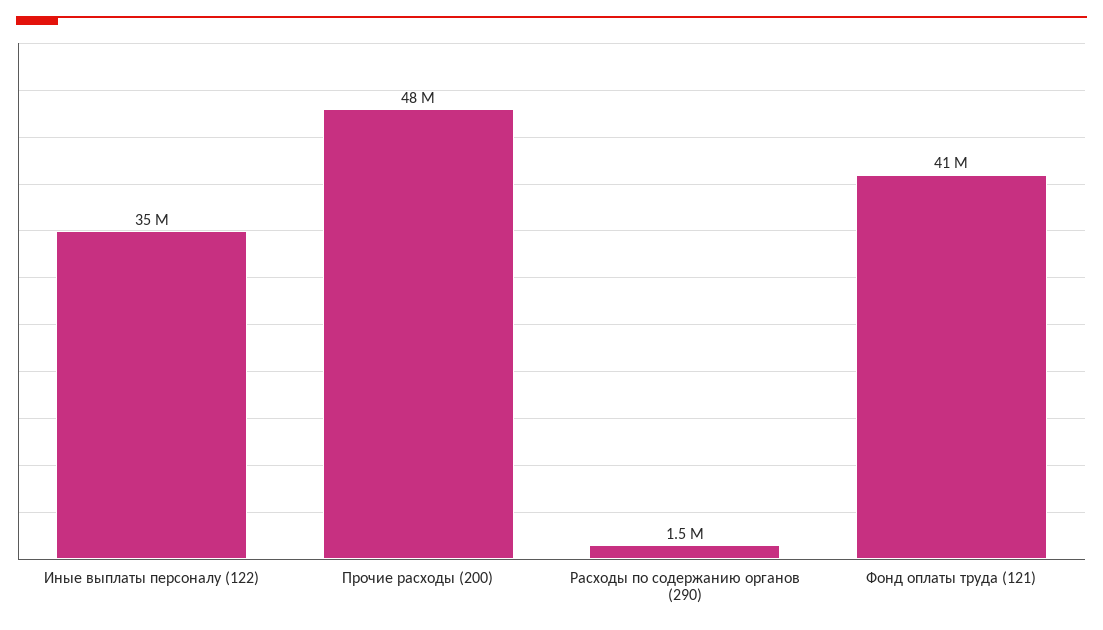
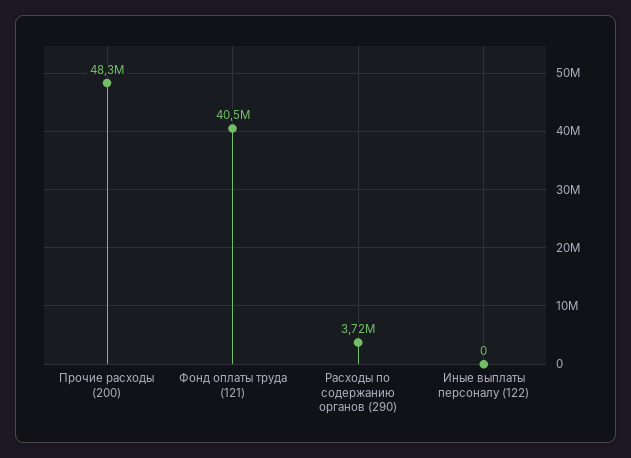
  {
-   "Иные выплаты персоналу (122)": 35000000,
+   "Иные выплаты персоналу (122)": 0,
    "Прочие расходы (200)": 48300000,
-   "Расходы по содержанию органов (290)": 1500000,
+   "Расходы по содержанию органов (290)": 3720000,
    "Фонд оплаты труда (121)": 40500000
  }

